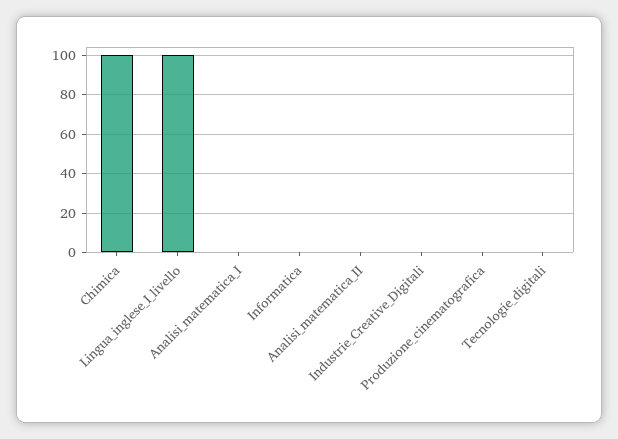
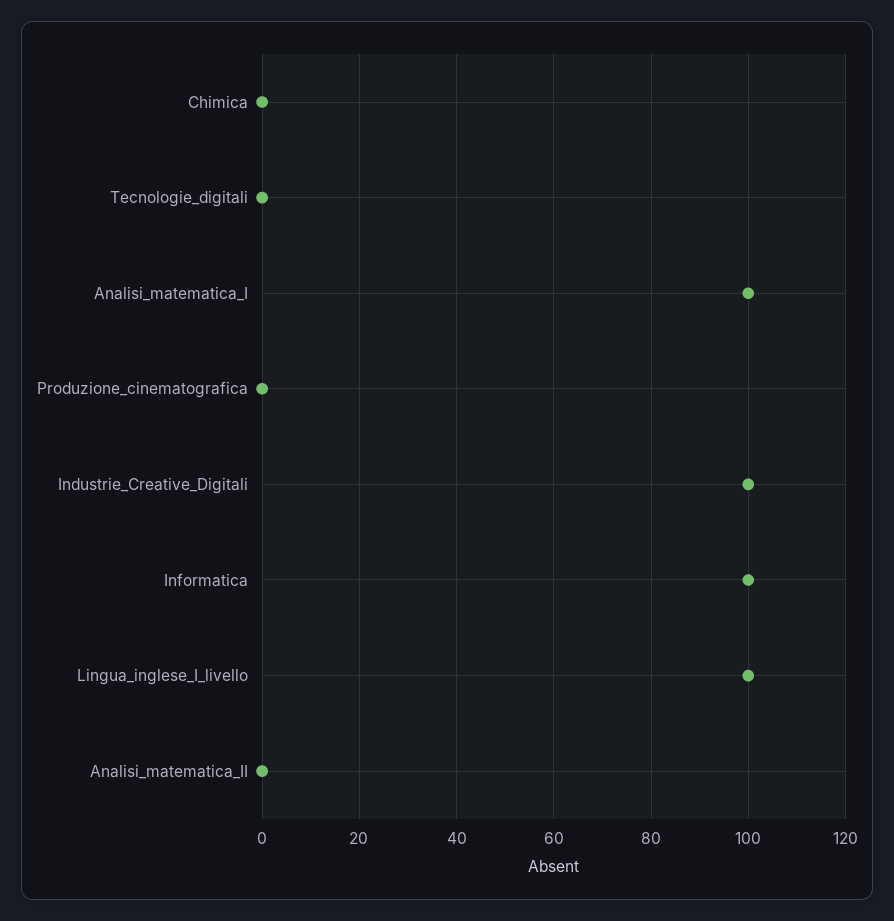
  {
-   "Chimica": 100,
+   "Chimica": 0,
    "Lingua_inglese_I_livello": 100,
-   "Analisi_matematica_I": 0,
+   "Analisi_matematica_I": 100,
-   "Informatica": 0,
+   "Informatica": 100,
    "Analisi_matematica_II": 0,
-   "Industrie_Creative_Digitali": 0,
+   "Industrie_Creative_Digitali": 100,
    "Produzione_cinematografica": 0,
    "Tecnologie_digitali": 0
  }

